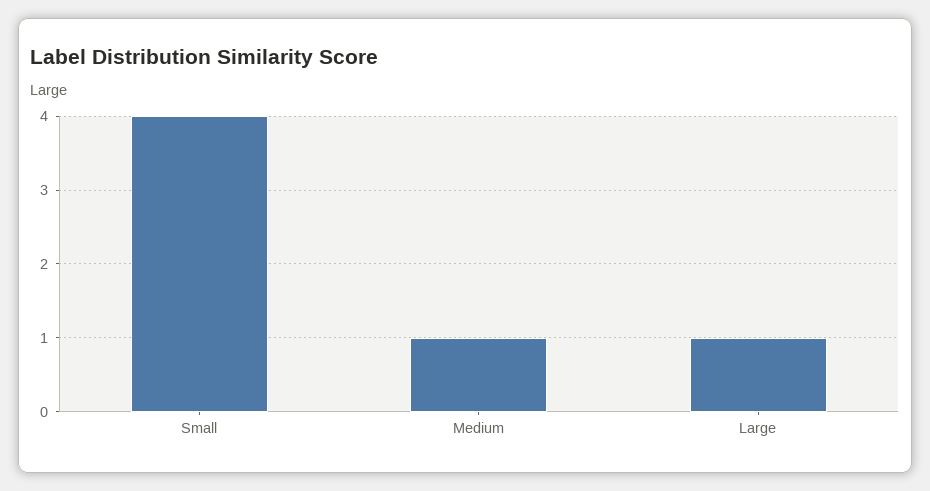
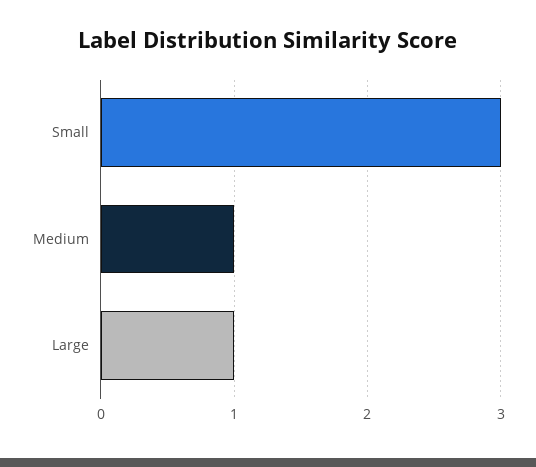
  {
-   "Small": 4,
+   "Small": 3,
    "Medium": 1,
    "Large": 1
  }

